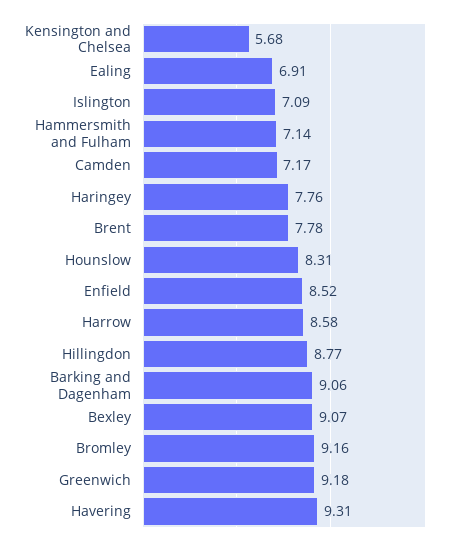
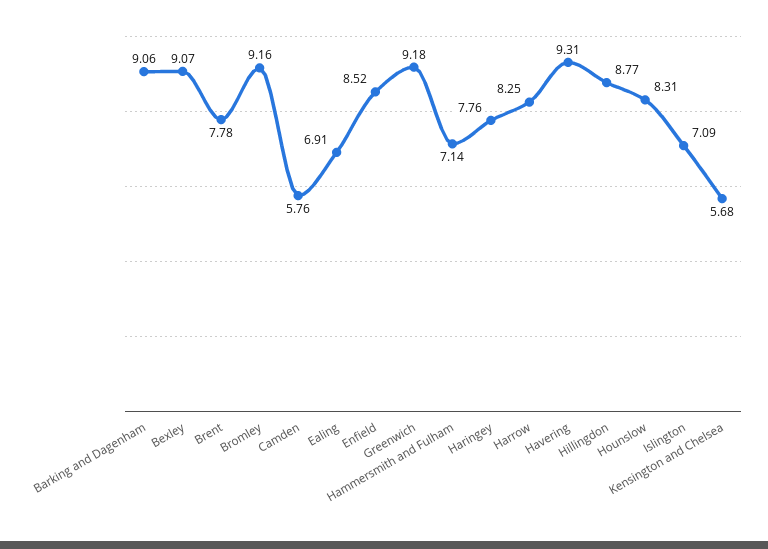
  {
    "Kensington and Chelsea": 5.68,
    "Ealing": 6.91,
    "Islington": 7.09,
    "Hammersmith and Fulham": 7.14,
-   "Camden": 7.17,
+   "Camden": 5.76,
    "Haringey": 7.76,
    "Brent": 7.78,
    "Hounslow": 8.31,
    "Enfield": 8.52,
-   "Harrow": 8.58,
+   "Harrow": 8.25,
    "Hillingdon": 8.77,
    "Barking and Dagenham": 9.06,
    "Bexley": 9.07,
    "Bromley": 9.16,
    "Greenwich": 9.18,
    "Havering": 9.31
  }

